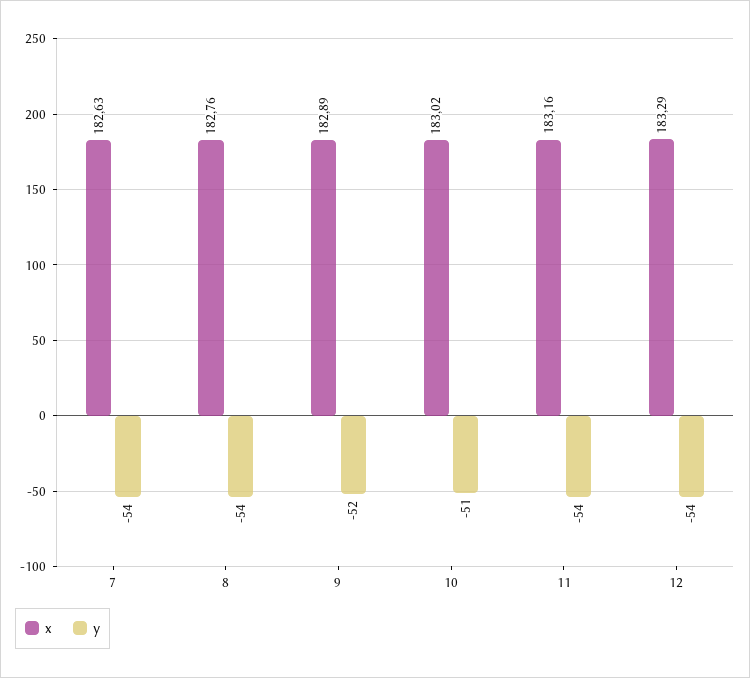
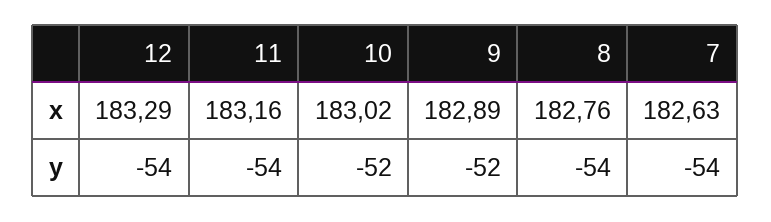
  {
    "x": {
      "7": 182.63,
      "8": 182.76,
      "9": 182.89,
      "10": 183.02,
      "11": 183.16,
      "12": 183.29
    },
    "y": {
      "7": -54,
      "8": -54,
      "9": -52,
-     "10": -51,
+     "10": -52,
      "11": -54,
      "12": -54
    }
  }

